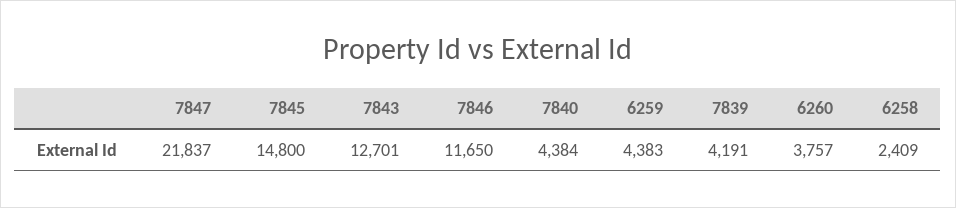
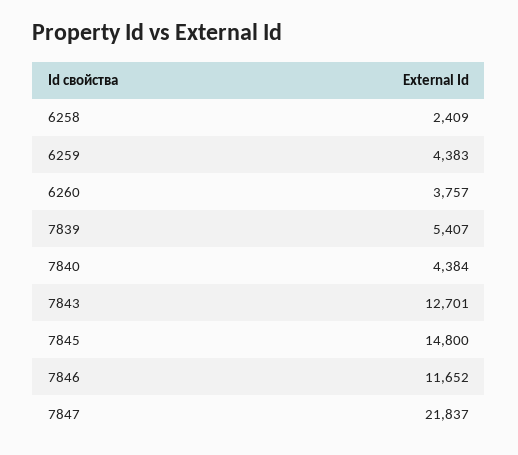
  {
    "7847": 21837,
    "7845": 14800,
    "7843": 12701,
-   "7846": 11650,
+   "7846": 11652,
    "7840": 4384,
    "6259": 4383,
-   "7839": 4191,
+   "7839": 5407,
    "6260": 3757,
    "6258": 2409
  }

